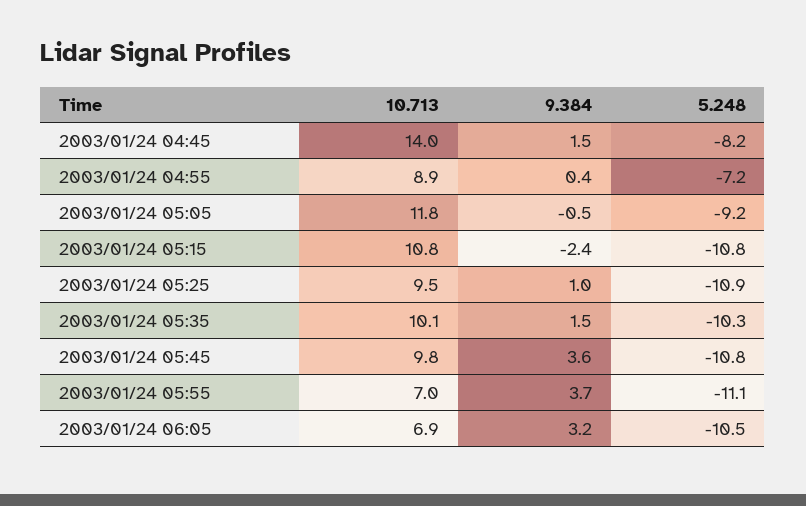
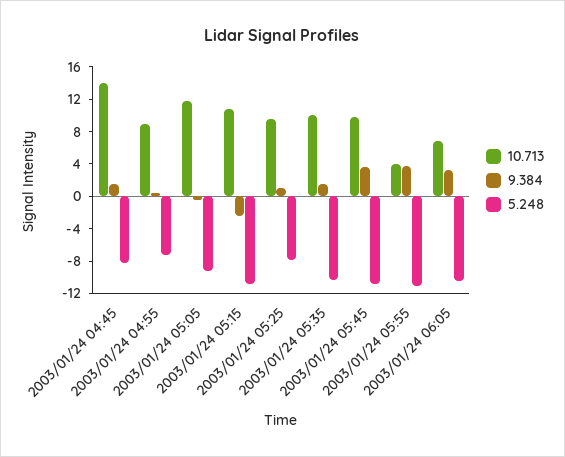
  {
    "10.713": {
      "2003/01/24 04:45": 14,
      "2003/01/24 04:55": 8.9,
      "2003/01/24 05:05": 11.8,
      "2003/01/24 05:15": 10.8,
      "2003/01/24 05:25": 9.5,
      "2003/01/24 05:35": 10.1,
      "2003/01/24 05:45": 9.8,
-     "2003/01/24 05:55": 7,
+     "2003/01/24 05:55": 4,
      "2003/01/24 06:05": 6.9
    },
    "9.384": {
      "2003/01/24 04:45": 1.5,
      "2003/01/24 04:55": 0.4,
      "2003/01/24 05:05": -0.5,
      "2003/01/24 05:15": -2.4,
      "2003/01/24 05:25": 1,
      "2003/01/24 05:35": 1.5,
      "2003/01/24 05:45": 3.6,
      "2003/01/24 05:55": 3.7,
      "2003/01/24 06:05": 3.2
    },
    "5.248": {
      "2003/01/24 04:45": -8.2,
      "2003/01/24 04:55": -7.2,
      "2003/01/24 05:05": -9.2,
      "2003/01/24 05:15": -10.8,
-     "2003/01/24 05:25": -10.9,
+     "2003/01/24 05:25": -8,
      "2003/01/24 05:35": -10.3,
      "2003/01/24 05:45": -10.8,
      "2003/01/24 05:55": -11.1,
      "2003/01/24 06:05": -10.5
    }
  }

